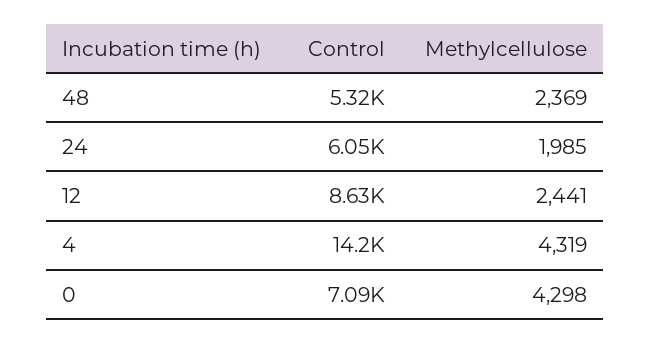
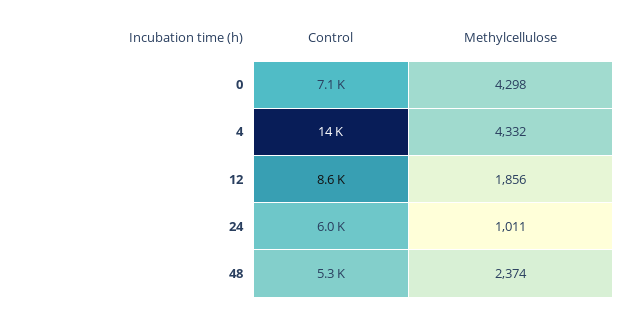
  {
    "Control": {
      "48": 5320,
      "24": 6050,
      "12": 8630,
      "4": 14200,
      "0": 7090
    },
    "Methylcellulose": {
-     "48": 2369,
+     "48": 2374,
-     "24": 1985,
+     "24": 1011,
-     "12": 2441,
+     "12": 1856,
-     "4": 4319,
+     "4": 4332,
      "0": 4298
    }
  }

